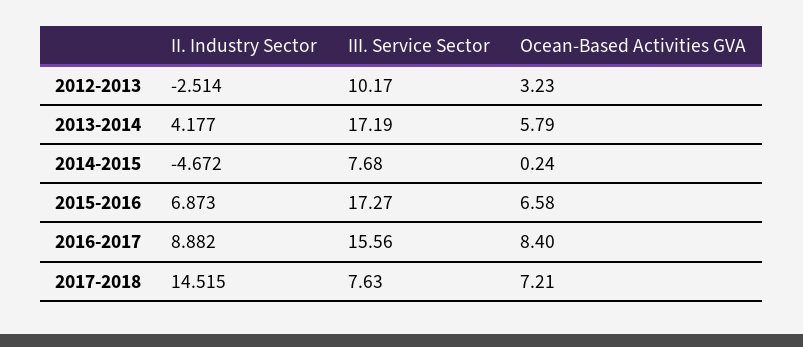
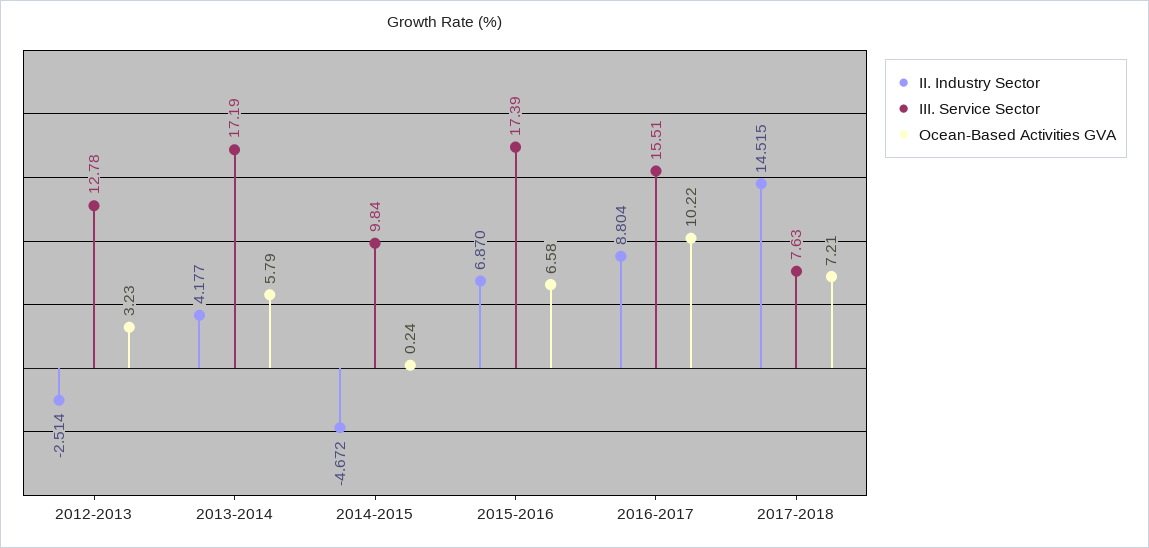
  {
    "II. Industry Sector": {
      "2012-2013": -2.514,
      "2013-2014": 4.177,
      "2014-2015": -4.672,
-     "2015-2016": 6.873,
+     "2015-2016": 6.87,
-     "2016-2017": 8.882,
+     "2016-2017": 8.804,
      "2017-2018": 14.515
    },
    "III. Service Sector": {
-     "2012-2013": 10.17,
+     "2012-2013": 12.78,
      "2013-2014": 17.19,
-     "2014-2015": 7.68,
+     "2014-2015": 9.84,
-     "2015-2016": 17.27,
+     "2015-2016": 17.39,
-     "2016-2017": 15.56,
+     "2016-2017": 15.51,
      "2017-2018": 7.63
    },
    "Ocean-Based Activities GVA": {
      "2012-2013": 3.23,
      "2013-2014": 5.79,
      "2014-2015": 0.24,
      "2015-2016": 6.58,
-     "2016-2017": 8.4,
+     "2016-2017": 10.22,
      "2017-2018": 7.21
    }
  }

